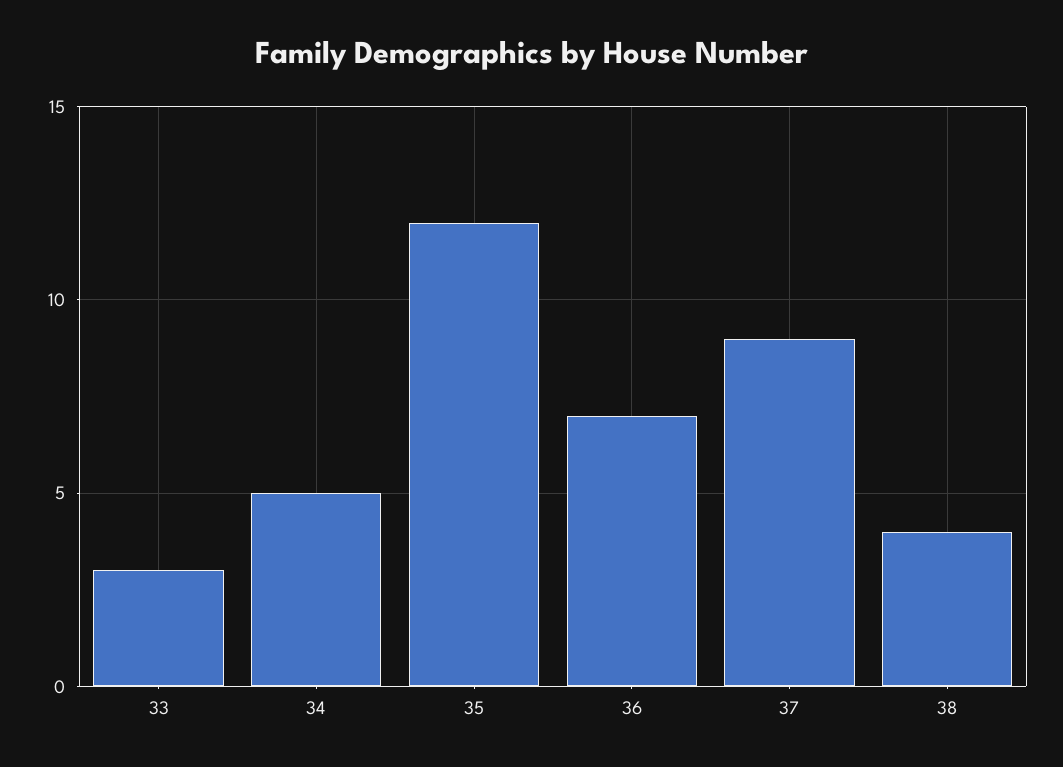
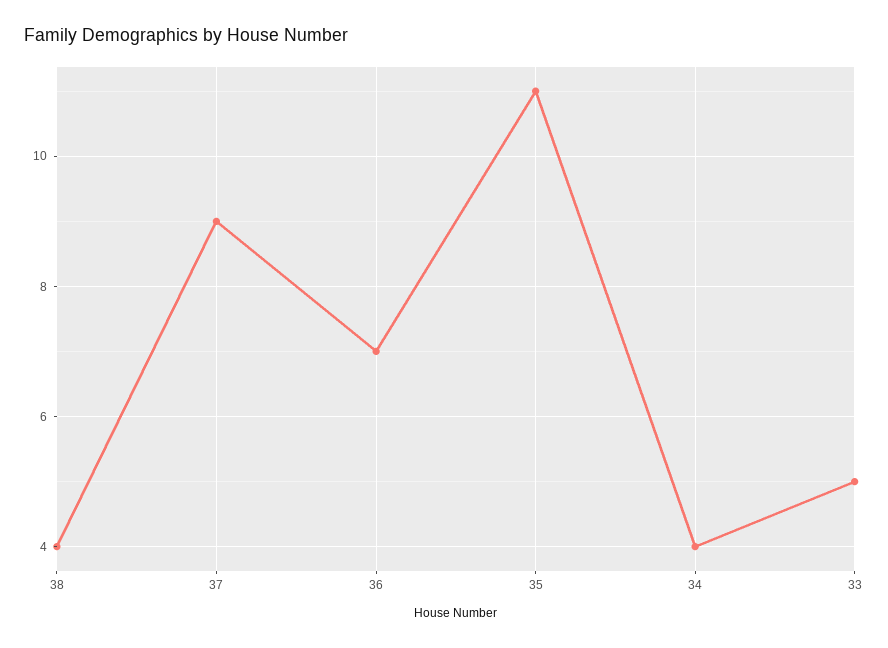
  {
-   "33": 3,
+   "33": 5,
-   "34": 5,
+   "34": 4,
-   "35": 12,
+   "35": 11,
    "36": 7,
    "37": 9,
    "38": 4
  }

